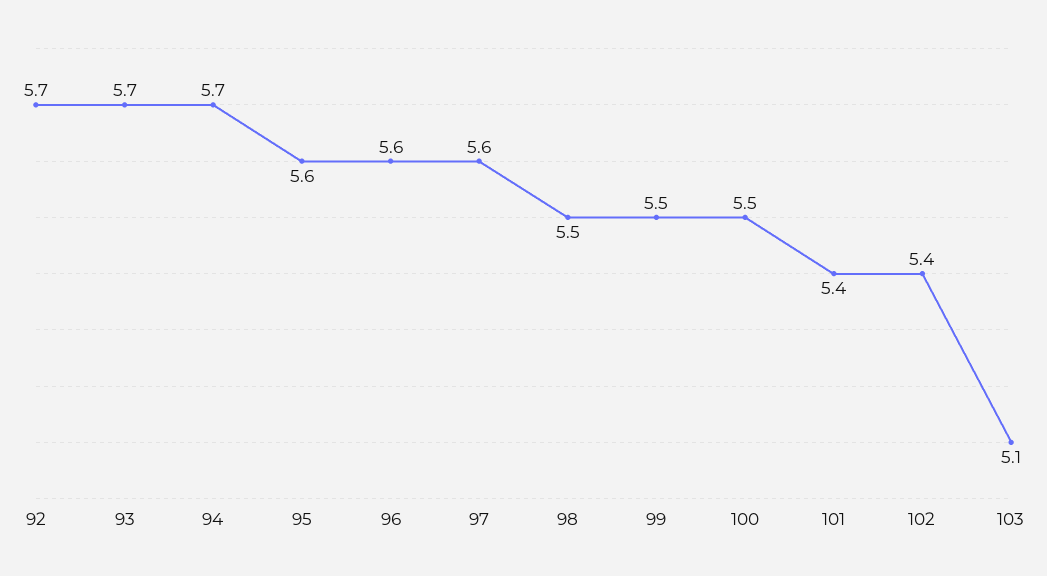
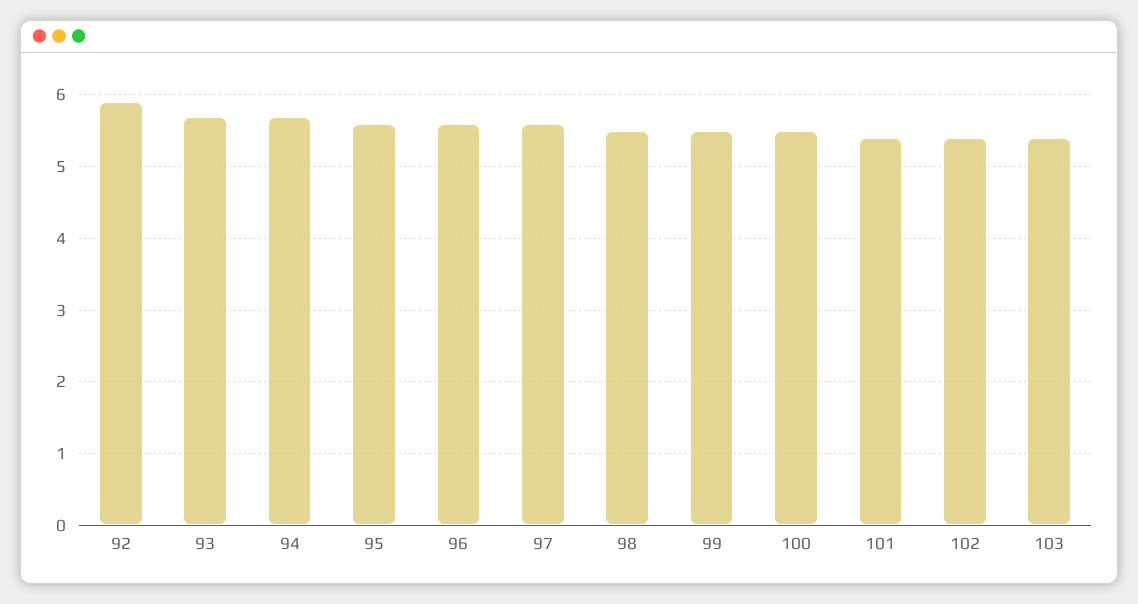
  {
-   "92": 5.7,
+   "92": 5.9,
    "93": 5.7,
    "94": 5.7,
    "95": 5.6,
    "96": 5.6,
    "97": 5.6,
    "98": 5.5,
    "99": 5.5,
    "100": 5.5,
    "101": 5.4,
    "102": 5.4,
-   "103": 5.1
+   "103": 5.4
  }

